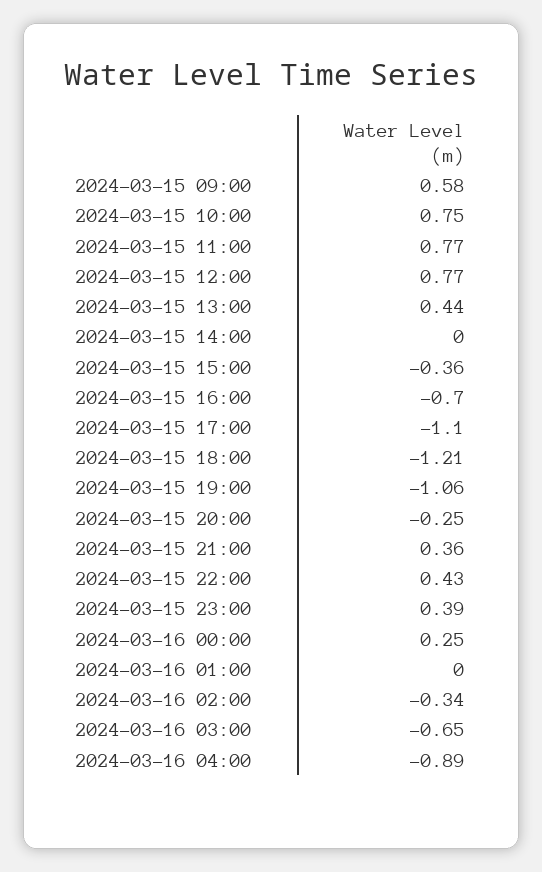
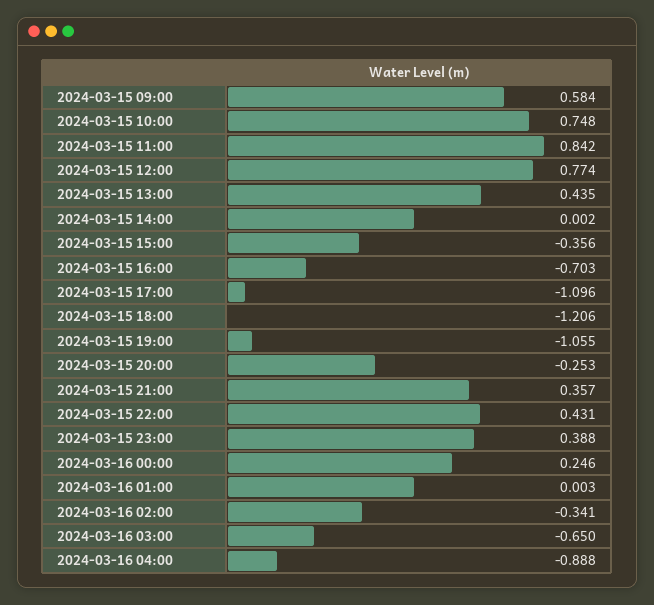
  {
    "2024-03-15 09:00": 0.584,
    "2024-03-15 10:00": 0.748,
-   "2024-03-15 11:00": 0.77,
+   "2024-03-15 11:00": 0.842,
    "2024-03-15 12:00": 0.774,
    "2024-03-15 13:00": 0.435,
    "2024-03-15 14:00": 0.002,
    "2024-03-15 15:00": -0.356,
    "2024-03-15 16:00": -0.703,
    "2024-03-15 17:00": -1.096,
    "2024-03-15 18:00": -1.206,
    "2024-03-15 19:00": -1.055,
    "2024-03-15 20:00": -0.253,
    "2024-03-15 21:00": 0.357,
    "2024-03-15 22:00": 0.431,
    "2024-03-15 23:00": 0.388,
    "2024-03-16 00:00": 0.246,
    "2024-03-16 01:00": 0.003,
    "2024-03-16 02:00": -0.341,
    "2024-03-16 03:00": -0.65,
    "2024-03-16 04:00": -0.888
  }

